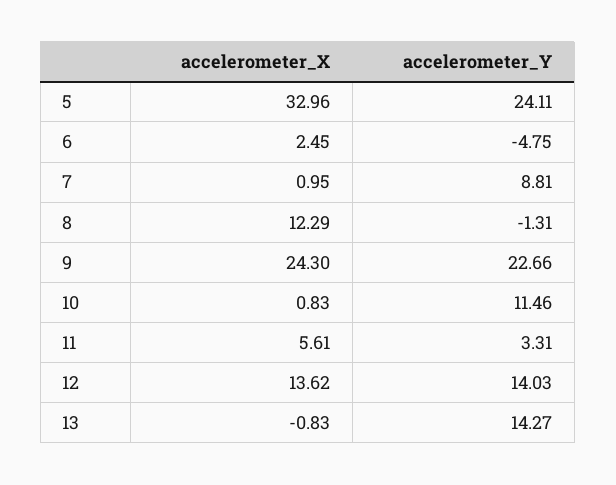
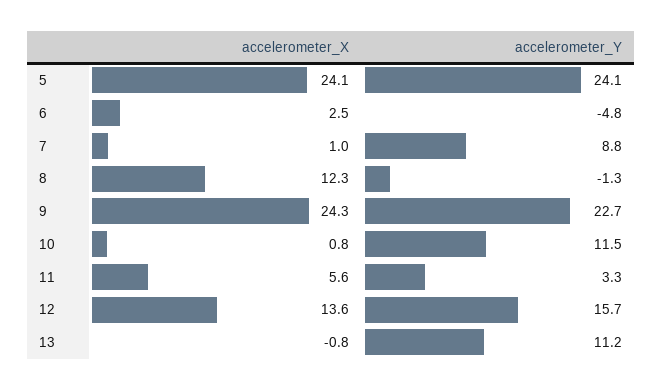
  {
    "accelerometer_X": {
-     "5": 32.96,
+     "5": 24.1,
      "6": 2.45,
      "7": 0.95,
      "8": 12.29,
      "9": 24.3,
      "10": 0.83,
      "11": 5.61,
      "12": 13.62,
      "13": -0.83
    },
    "accelerometer_Y": {
      "5": 24.11,
      "6": -4.75,
      "7": 8.81,
      "8": -1.31,
      "9": 22.66,
      "10": 11.46,
      "11": 3.31,
-     "12": 14.03,
+     "12": 15.7,
-     "13": 14.27
+     "13": 11.2
    }
  }

